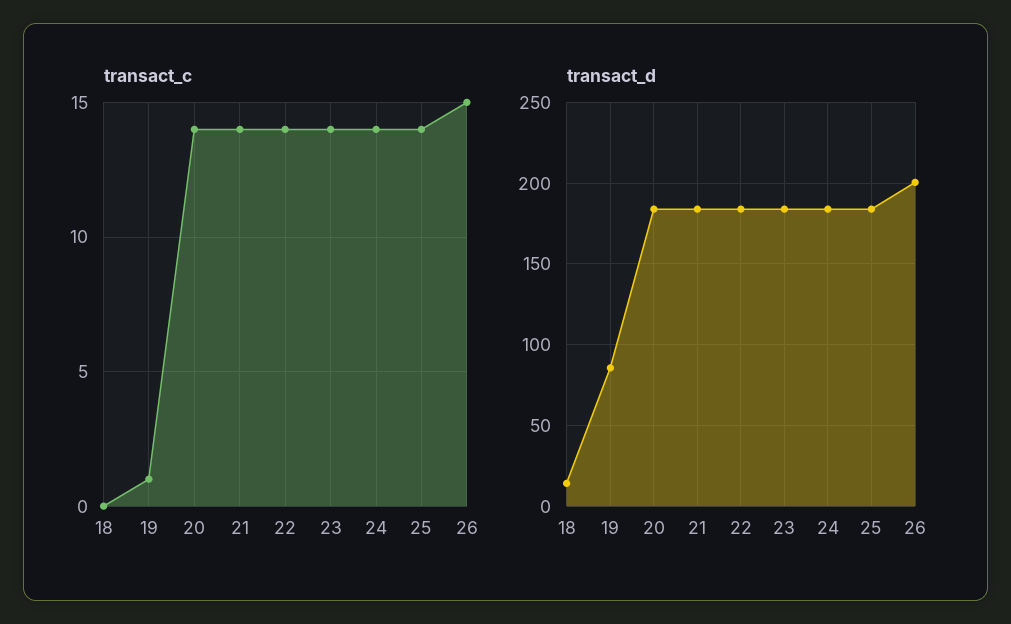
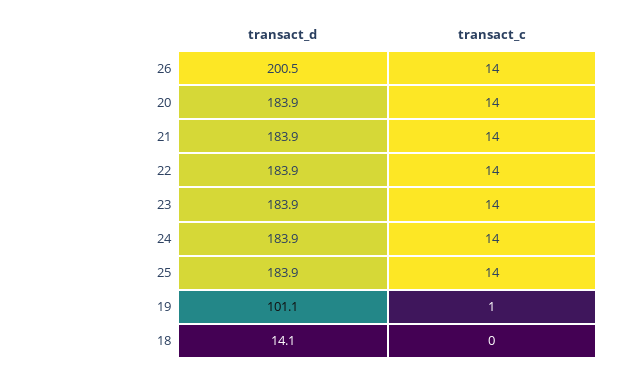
  {
    "transact_c": {
      "18": 0,
      "19": 1,
      "20": 14,
      "21": 14,
      "22": 14,
      "23": 14,
      "24": 14,
      "25": 14,
-     "26": 15
+     "26": 14
    },
    "transact_d": {
      "18": 14.1,
-     "19": 85,
+     "19": 101.1,
      "20": 183.9,
      "21": 183.9,
      "22": 183.9,
      "23": 183.9,
      "24": 183.9,
      "25": 183.9,
      "26": 200.5
    }
  }

